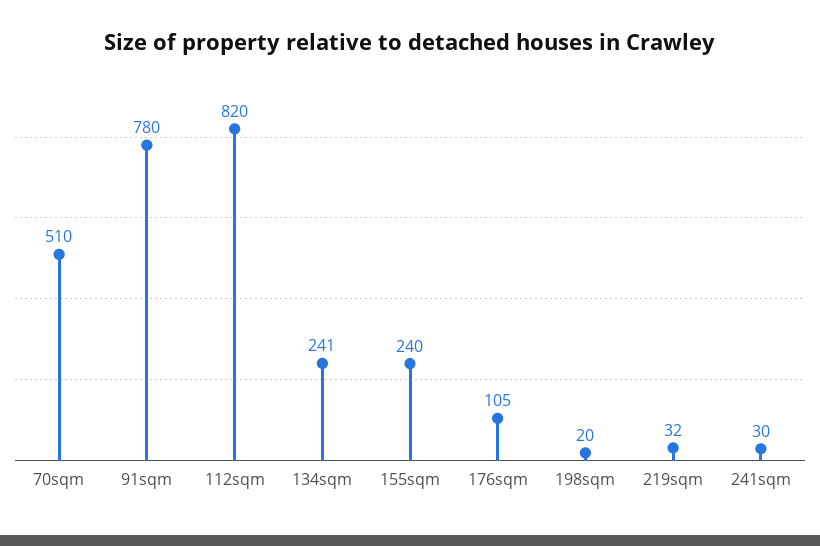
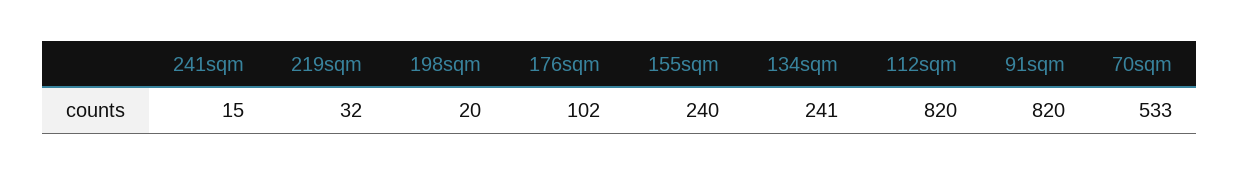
  {
-   "70sqm": 510,
+   "70sqm": 533,
-   "91sqm": 780,
+   "91sqm": 820,
    "112sqm": 820,
    "134sqm": 241,
    "155sqm": 240,
-   "176sqm": 105,
+   "176sqm": 102,
    "198sqm": 20,
    "219sqm": 32,
-   "241sqm": 30
+   "241sqm": 15
  }

